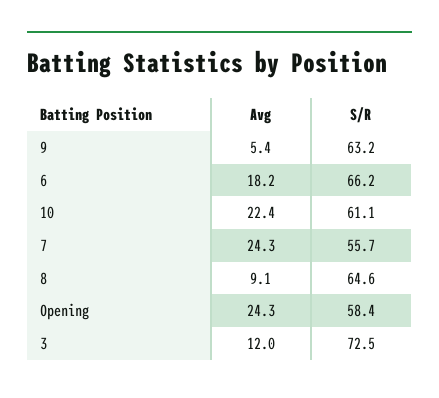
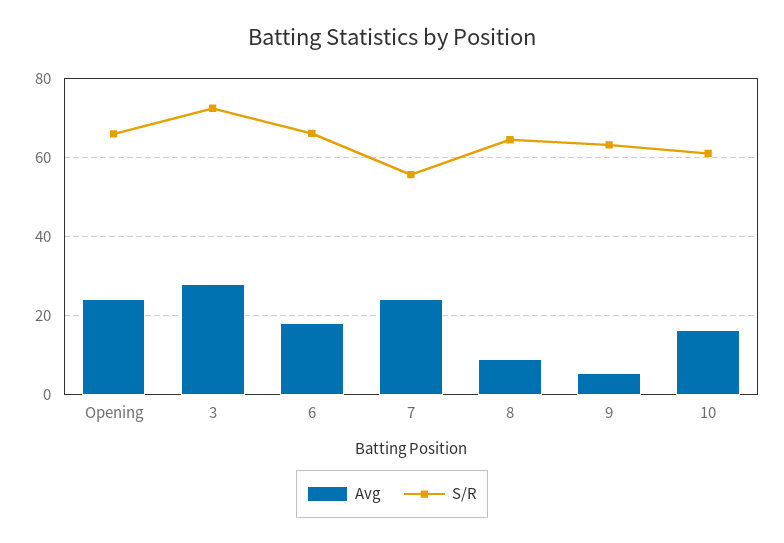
  {
    "Avg": {
      "9": 5.4,
      "6": 18.2,
-     "10": 22.4,
+     "10": 16,
      "7": 24.3,
      "8": 9.1,
      "Opening": 24.3,
-     "3": 12
+     "3": 28
    },
    "S/R": {
      "9": 63.2,
      "6": 66.2,
      "10": 61.1,
      "7": 55.7,
      "8": 64.6,
-     "Opening": 58.4,
+     "Opening": 66,
      "3": 72.5
    }
  }

